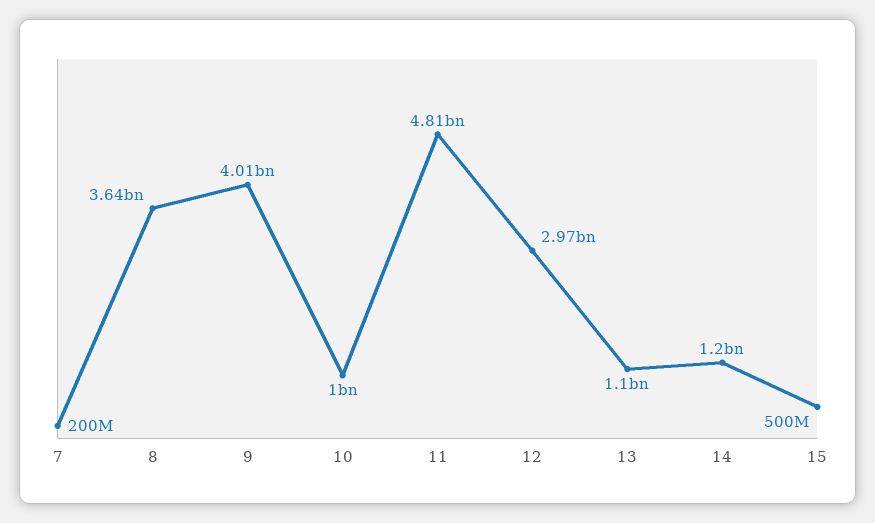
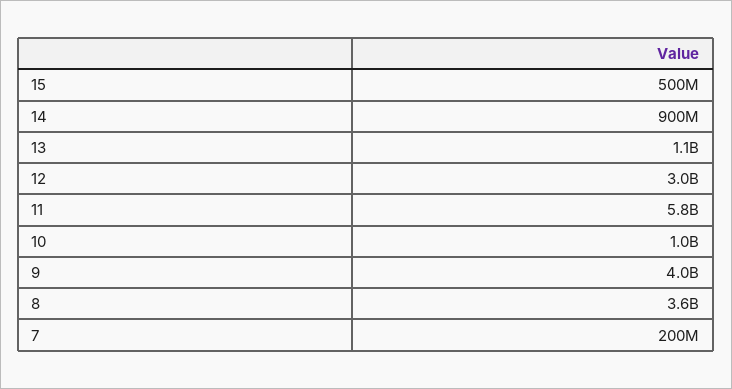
  {
    "7": 200000000,
    "8": 3640000000,
    "9": 4010000000,
    "10": 1000000000,
-   "11": 4810000000,
+   "11": 5800000000,
    "12": 2970000000,
    "13": 1100000000,
-   "14": 1200000000,
+   "14": 900000000,
    "15": 500000000
  }

